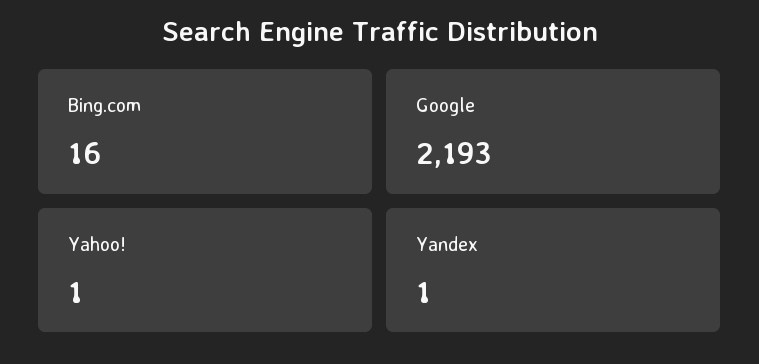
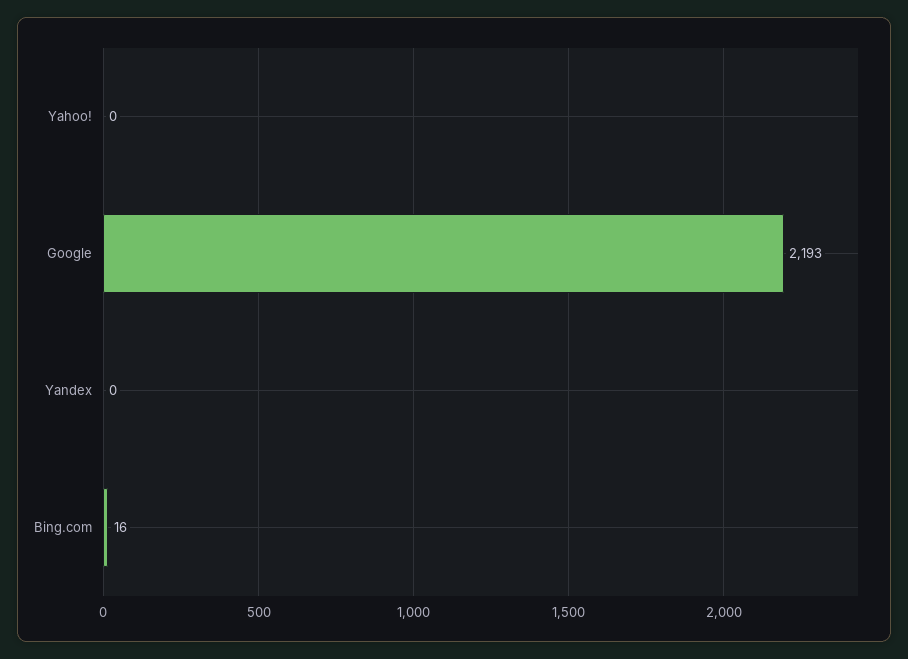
  {
    "Bing.com": 16,
    "Google": 2193,
-   "Yahoo!": 1,
+   "Yahoo!": 0,
-   "Yandex": 1
+   "Yandex": 0
  }

